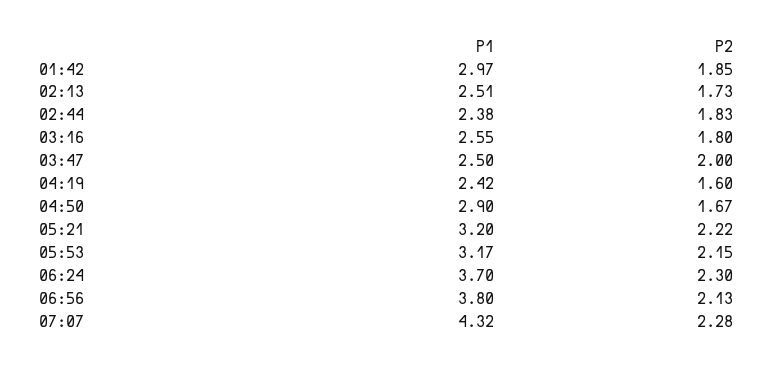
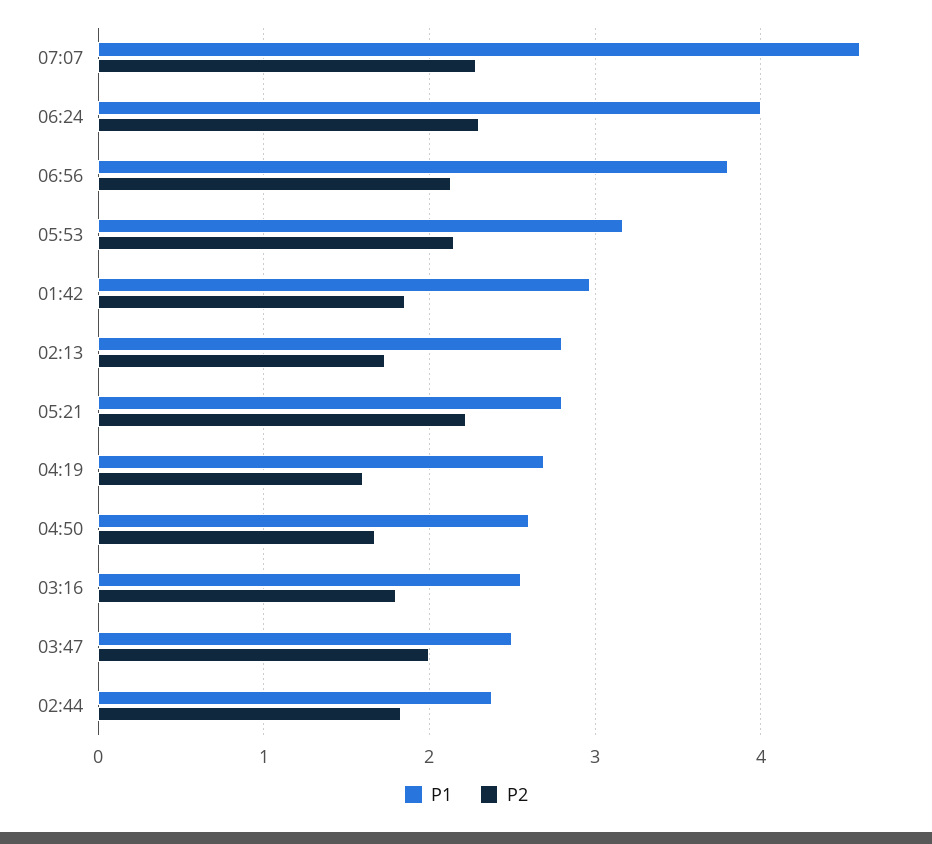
  {
    "P1": {
      "01:42": 2.97,
-     "02:13": 2.51,
+     "02:13": 2.8,
      "02:44": 2.38,
      "03:16": 2.55,
      "03:47": 2.5,
-     "04:19": 2.42,
+     "04:19": 2.7,
-     "04:50": 2.9,
+     "04:50": 2.6,
-     "05:21": 3.2,
+     "05:21": 2.8,
      "05:53": 3.17,
-     "06:24": 3.7,
+     "06:24": 4,
      "06:56": 3.8,
-     "07:07": 4.32
+     "07:07": 4.6
    },
    "P2": {
      "01:42": 1.85,
      "02:13": 1.73,
      "02:44": 1.83,
      "03:16": 1.8,
      "03:47": 2,
      "04:19": 1.6,
      "04:50": 1.67,
      "05:21": 2.22,
      "05:53": 2.15,
      "06:24": 2.3,
      "06:56": 2.13,
      "07:07": 2.28
    }
  }

